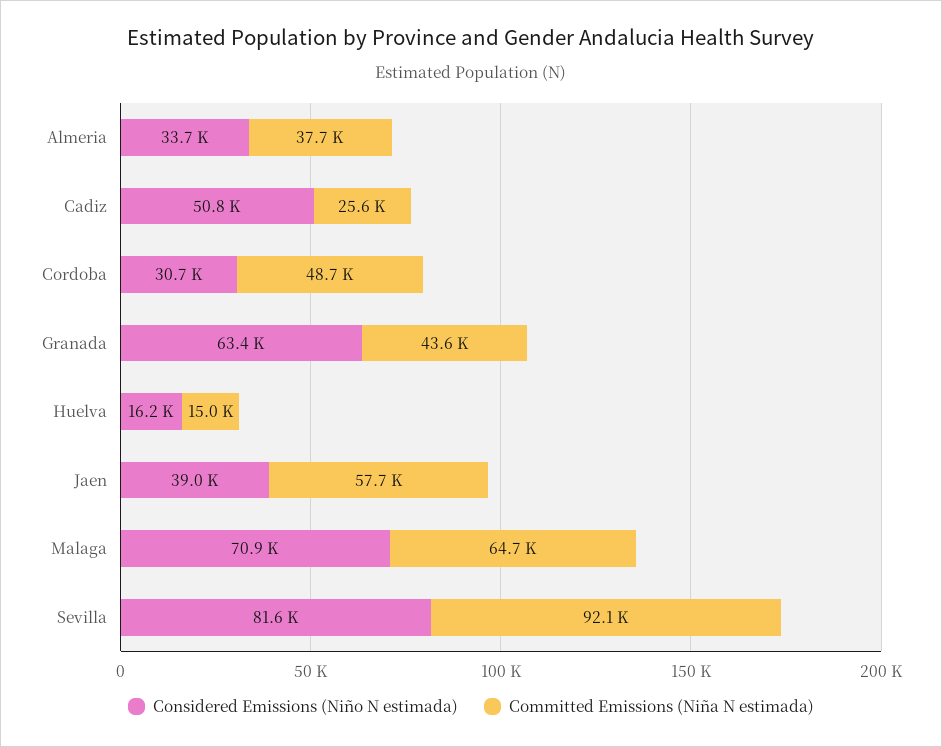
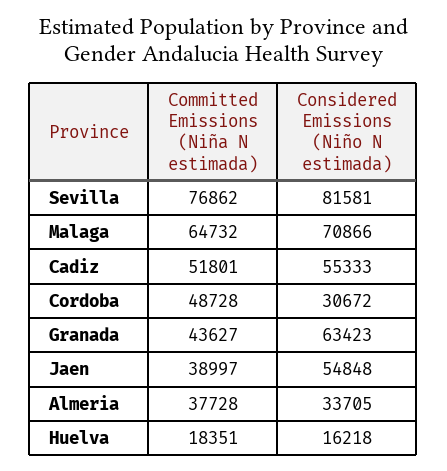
  {
    "Considered Emissions (Niño N estimada)": {
      "Almeria": 33705,
-     "Cadiz": 50800,
+     "Cadiz": 55333,
      "Cordoba": 30672,
      "Granada": 63423,
      "Huelva": 16218,
-     "Jaen": 39000,
+     "Jaen": 54848,
      "Malaga": 70866,
      "Sevilla": 81581
    },
    "Committed Emissions (Niña N estimada)": {
      "Almeria": 37728,
-     "Cadiz": 25600,
+     "Cadiz": 51801,
      "Cordoba": 48728,
      "Granada": 43627,
-     "Huelva": 15000,
+     "Huelva": 18351,
-     "Jaen": 57700,
+     "Jaen": 38997,
      "Malaga": 64732,
-     "Sevilla": 92100
+     "Sevilla": 76862
    }
  }

